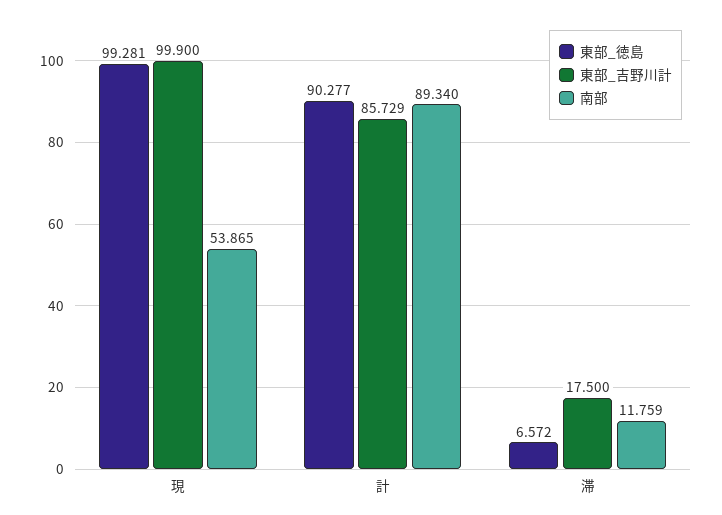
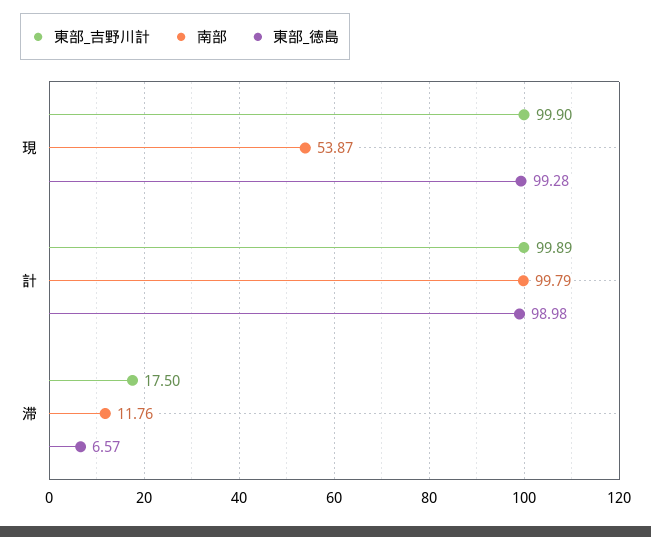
  {
    "東部_徳島": {
      "現": 99.281,
-     "計": 90.277,
+     "計": 98.98,
      "滞": 6.572
    },
    "東部_吉野川計": {
      "現": 99.9,
-     "計": 85.729,
+     "計": 99.89,
      "滞": 17.5
    },
    "南部": {
      "現": 53.865,
-     "計": 89.34,
+     "計": 99.79,
      "滞": 11.759
    }
  }

